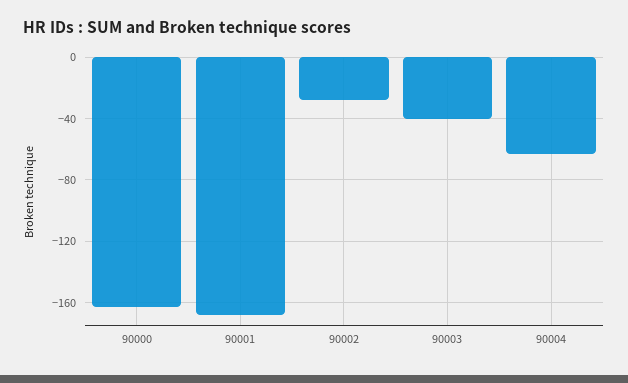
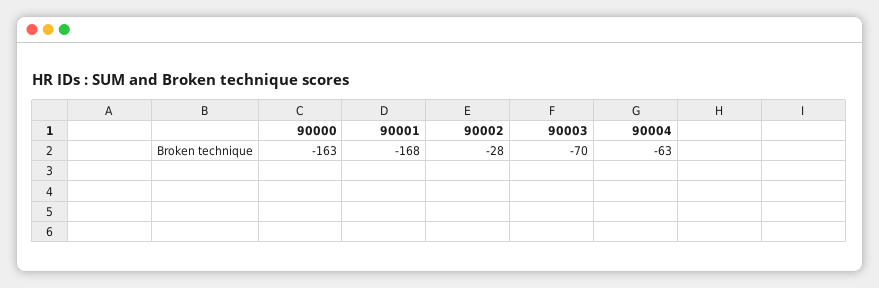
  {
    "90000": -163,
    "90001": -168,
    "90002": -28,
-   "90003": -40,
+   "90003": -70,
    "90004": -63
  }

